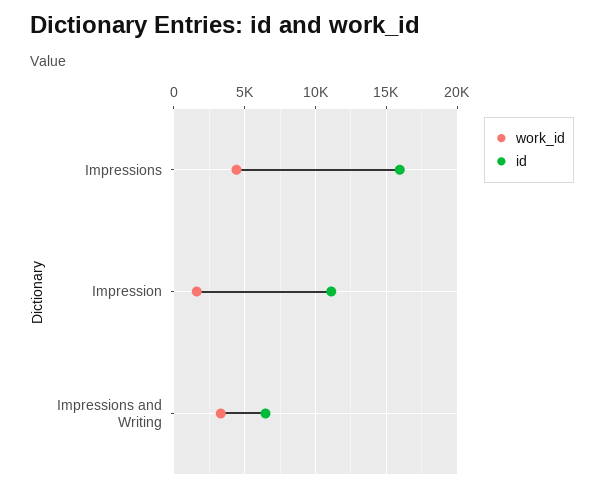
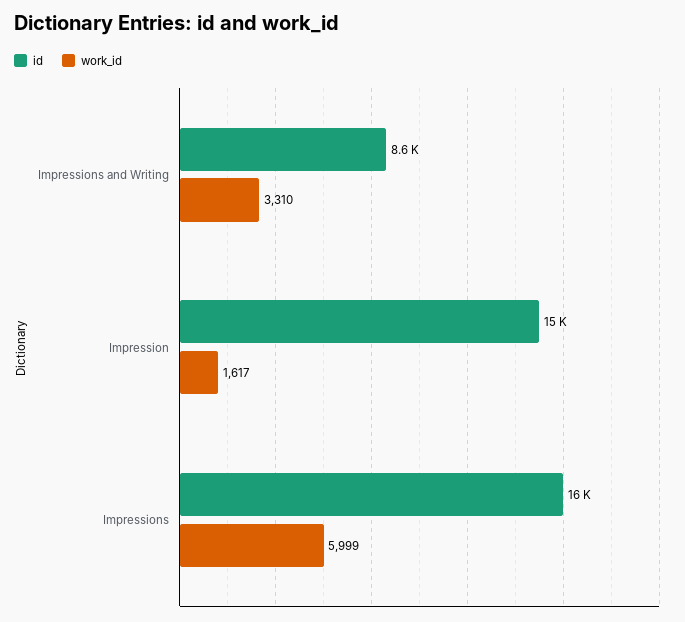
  {
    "work_id": {
-     "Impressions": 4500,
+     "Impressions": 5999,
      "Impression": 1617,
      "Impressions and Writing": 3310
    },
    "id": {
      "Impressions": 16000,
-     "Impression": 11000,
+     "Impression": 15000,
-     "Impressions and Writing": 6500
+     "Impressions and Writing": 8600
    }
  }

